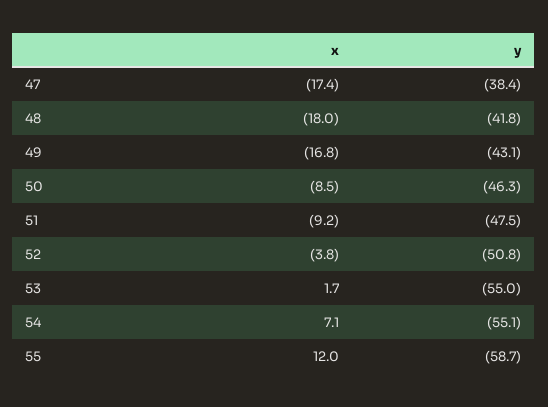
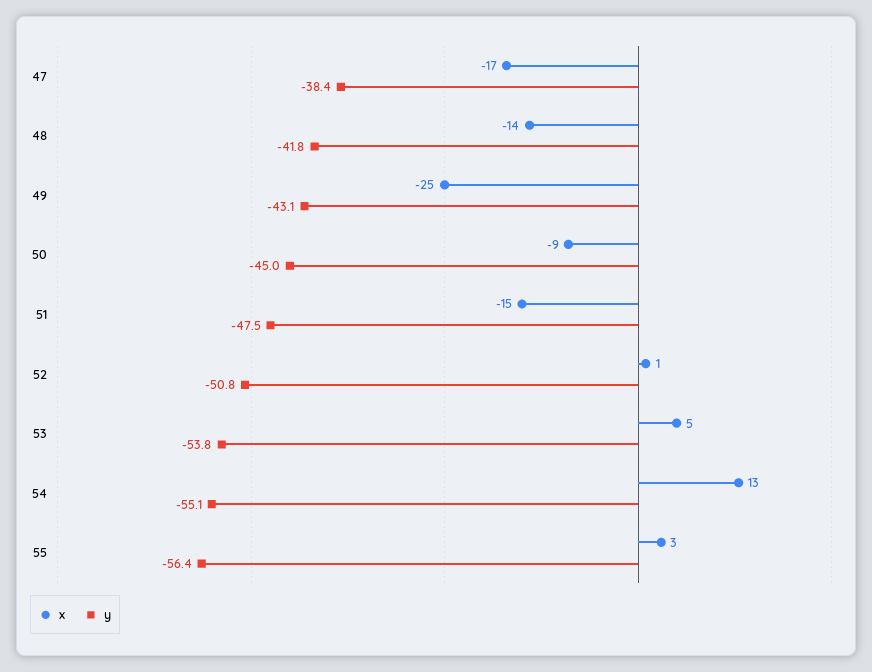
  {
    "x": {
      "47": -17.4,
-     "48": -18,
+     "48": -14,
-     "49": -16.8,
+     "49": -25,
      "50": -8.5,
-     "51": -9.2,
+     "51": -15,
-     "52": -3.8,
+     "52": 1,
-     "53": 1.7,
+     "53": 5,
-     "54": 7.1,
+     "54": 13,
-     "55": 12
+     "55": 3
    },
    "y": {
      "47": -38.4,
      "48": -41.8,
      "49": -43.1,
-     "50": -46.3,
+     "50": -45,
      "51": -47.5,
      "52": -50.8,
-     "53": -55,
+     "53": -53.8,
      "54": -55.1,
-     "55": -58.7
+     "55": -56.4
    }
  }

